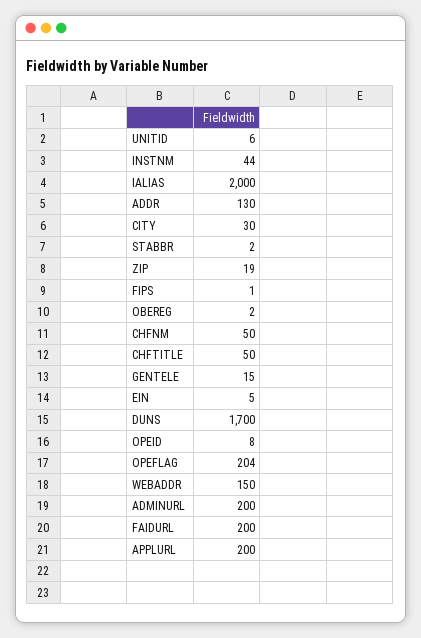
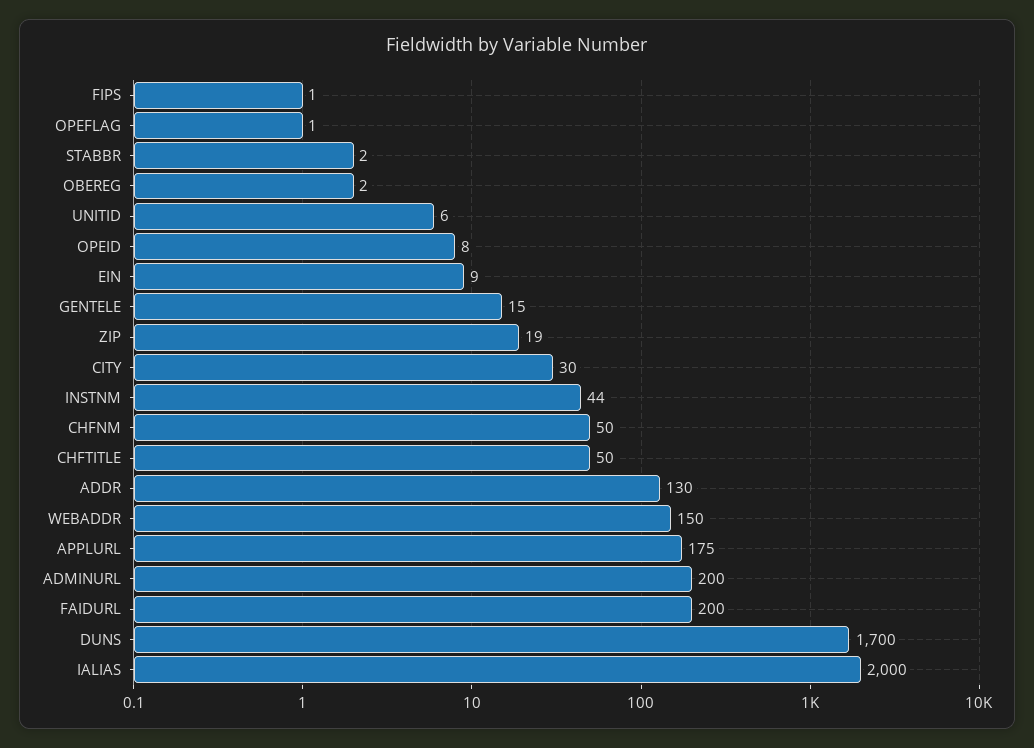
  {
    "UNITID": 6,
    "INSTNM": 44,
    "IALIAS": 2000,
    "ADDR": 130,
    "CITY": 30,
    "STABBR": 2,
    "ZIP": 19,
    "FIPS": 1,
    "OBEREG": 2,
    "CHFNM": 50,
    "CHFTITLE": 50,
    "GENTELE": 15,
-   "EIN": 5,
+   "EIN": 9,
    "DUNS": 1700,
    "OPEID": 8,
-   "OPEFLAG": 204,
+   "OPEFLAG": 1,
    "WEBADDR": 150,
    "ADMINURL": 200,
    "FAIDURL": 200,
-   "APPLURL": 200
+   "APPLURL": 175
  }

